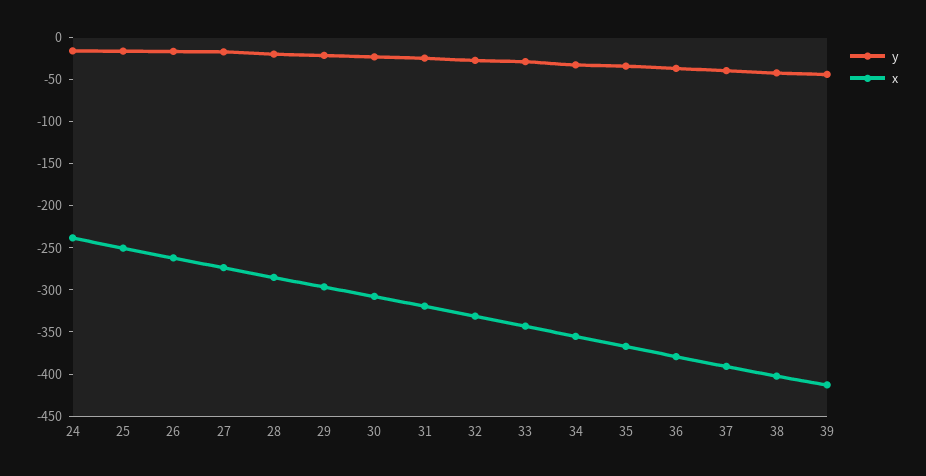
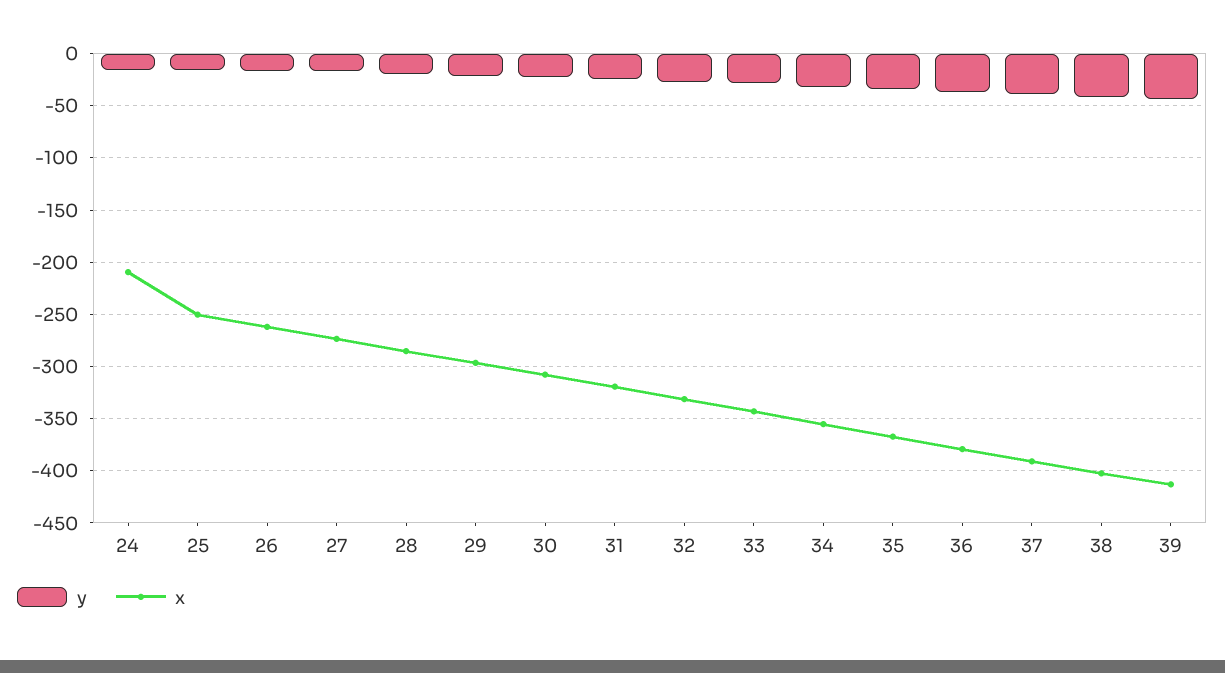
  {
    "y": {
      "24": -20,
      "25": -20,
      "26": -20,
      "27": -20,
      "28": -20,
      "29": -20,
      "30": -20,
      "31": -20,
      "32": -30,
      "33": -30,
      "34": -30,
      "35": -30,
      "36": -40,
      "37": -40,
      "38": -40,
      "39": -40
    },
    "x": {
-     "24": -240,
+     "24": -210,
      "25": -250,
      "26": -260,
      "27": -270,
      "28": -290,
      "29": -300,
      "30": -310,
      "31": -320,
      "32": -330,
      "33": -340,
      "34": -360,
      "35": -370,
      "36": -380,
      "37": -390,
      "38": -400,
      "39": -410
    }
  }

